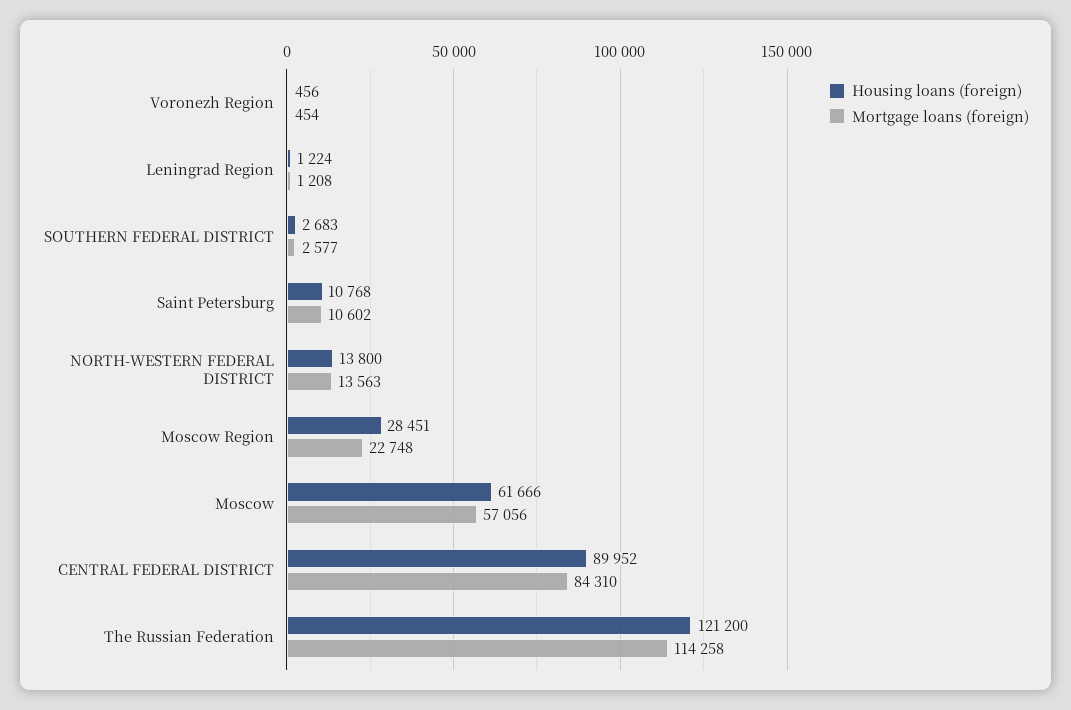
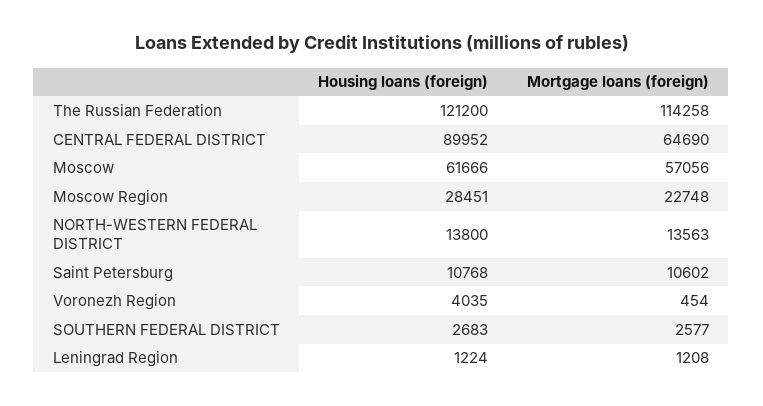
  {
    "Housing loans (foreign)": {
-     "Voronezh Region": 456,
+     "Voronezh Region": 4035,
      "Leningrad Region": 1224,
      "SOUTHERN FEDERAL DISTRICT": 2683,
      "Saint Petersburg": 10768,
      "NORTH-WESTERN FEDERAL DISTRICT": 13800,
      "Moscow Region": 28451,
      "Moscow": 61666,
      "CENTRAL FEDERAL DISTRICT": 89952,
      "The Russian Federation": 121200
    },
    "Mortgage loans (foreign)": {
      "Voronezh Region": 454,
      "Leningrad Region": 1208,
      "SOUTHERN FEDERAL DISTRICT": 2577,
      "Saint Petersburg": 10602,
      "NORTH-WESTERN FEDERAL DISTRICT": 13563,
      "Moscow Region": 22748,
      "Moscow": 57056,
-     "CENTRAL FEDERAL DISTRICT": 84310,
+     "CENTRAL FEDERAL DISTRICT": 64690,
      "The Russian Federation": 114258
    }
  }

